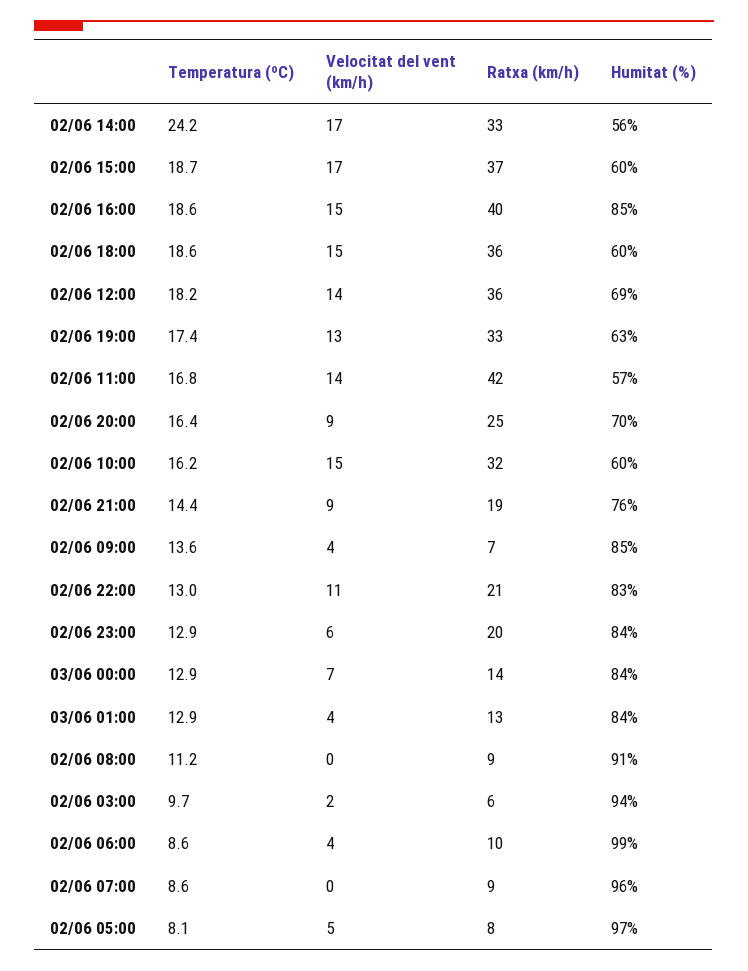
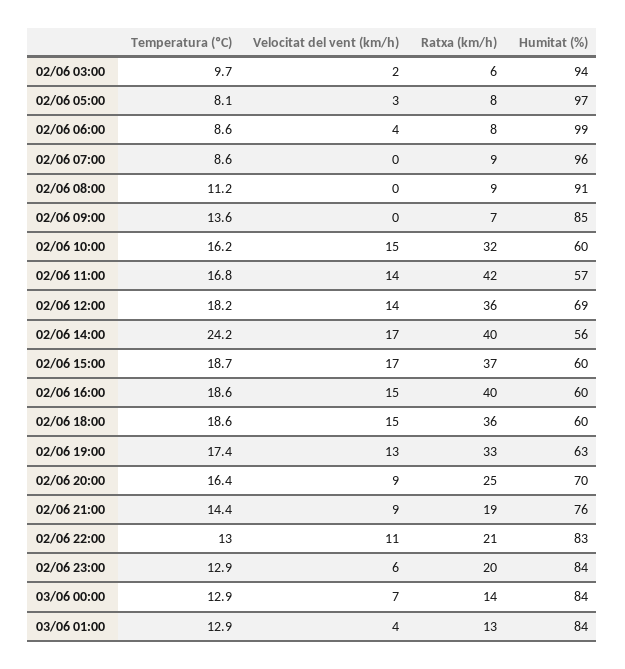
  {
    "Temperatura (ºC)": {
      "02/06 14:00": 24.2,
      "02/06 15:00": 18.7,
      "02/06 16:00": 18.6,
      "02/06 18:00": 18.6,
      "02/06 12:00": 18.2,
      "02/06 19:00": 17.4,
      "02/06 11:00": 16.8,
      "02/06 20:00": 16.4,
      "02/06 10:00": 16.2,
      "02/06 21:00": 14.4,
      "02/06 09:00": 13.6,
      "02/06 22:00": 13,
      "02/06 23:00": 12.9,
      "03/06 00:00": 12.9,
      "03/06 01:00": 12.9,
      "02/06 08:00": 11.2,
      "02/06 03:00": 9.7,
      "02/06 06:00": 8.6,
      "02/06 07:00": 8.6,
      "02/06 05:00": 8.1
    },
    "Velocitat del vent (km/h)": {
      "02/06 14:00": 17,
      "02/06 15:00": 17,
      "02/06 16:00": 15,
      "02/06 18:00": 15,
      "02/06 12:00": 14,
      "02/06 19:00": 13,
      "02/06 11:00": 14,
      "02/06 20:00": 9,
      "02/06 10:00": 15,
      "02/06 21:00": 9,
-     "02/06 09:00": 4,
+     "02/06 09:00": 0,
      "02/06 22:00": 11,
      "02/06 23:00": 6,
      "03/06 00:00": 7,
      "03/06 01:00": 4,
      "02/06 08:00": 0,
      "02/06 03:00": 2,
      "02/06 06:00": 4,
      "02/06 07:00": 0,
-     "02/06 05:00": 5
+     "02/06 05:00": 3
    },
    "Ratxa (km/h)": {
-     "02/06 14:00": 33,
+     "02/06 14:00": 40,
      "02/06 15:00": 37,
      "02/06 16:00": 40,
      "02/06 18:00": 36,
      "02/06 12:00": 36,
      "02/06 19:00": 33,
      "02/06 11:00": 42,
      "02/06 20:00": 25,
      "02/06 10:00": 32,
      "02/06 21:00": 19,
      "02/06 09:00": 7,
      "02/06 22:00": 21,
      "02/06 23:00": 20,
      "03/06 00:00": 14,
      "03/06 01:00": 13,
      "02/06 08:00": 9,
      "02/06 03:00": 6,
-     "02/06 06:00": 10,
+     "02/06 06:00": 8,
      "02/06 07:00": 9,
      "02/06 05:00": 8
    },
    "Humitat (%)": {
      "02/06 14:00": 56,
      "02/06 15:00": 60,
-     "02/06 16:00": 85,
+     "02/06 16:00": 60,
      "02/06 18:00": 60,
      "02/06 12:00": 69,
      "02/06 19:00": 63,
      "02/06 11:00": 57,
      "02/06 20:00": 70,
      "02/06 10:00": 60,
      "02/06 21:00": 76,
      "02/06 09:00": 85,
      "02/06 22:00": 83,
      "02/06 23:00": 84,
      "03/06 00:00": 84,
      "03/06 01:00": 84,
      "02/06 08:00": 91,
      "02/06 03:00": 94,
      "02/06 06:00": 99,
      "02/06 07:00": 96,
      "02/06 05:00": 97
    }
  }

